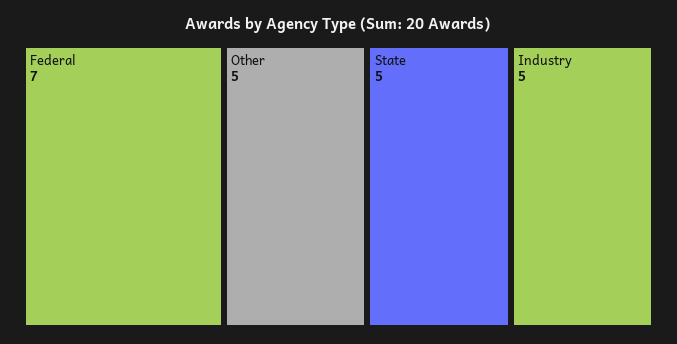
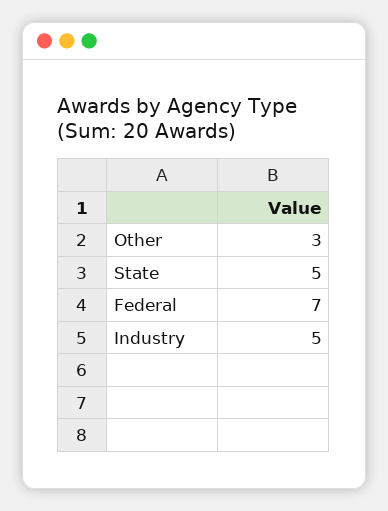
  {
    "Federal": 7,
-   "Other": 5,
+   "Other": 3,
    "State": 5,
    "Industry": 5
  }

